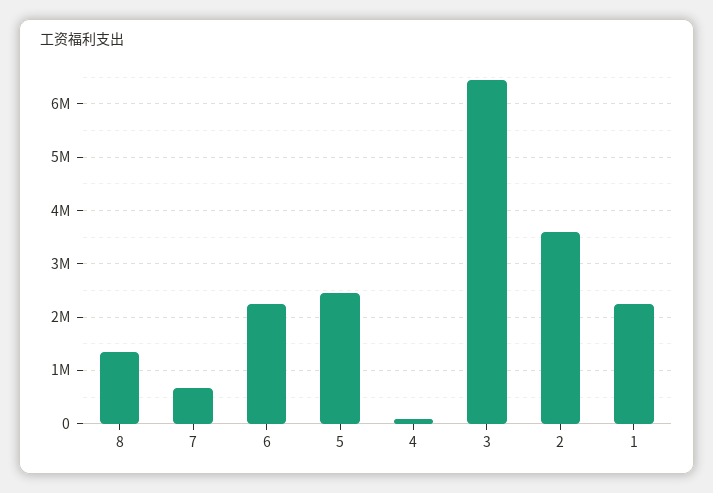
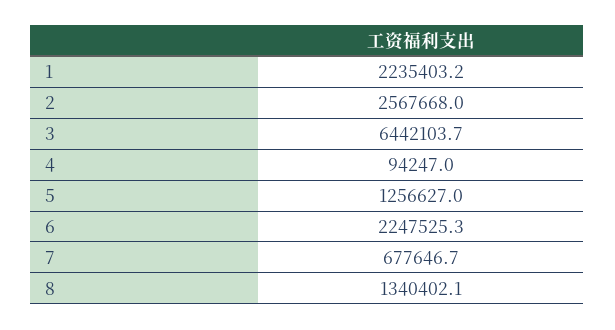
  {
    "8": 1340402.1,
    "7": 677646.7,
    "6": 2247525.3,
-   "5": 2400000,
+   "5": 1256627,
    "4": 94247,
    "3": 6442103.7,
-   "2": 3600000,
+   "2": 2567668,
    "1": 2235403.2
  }

